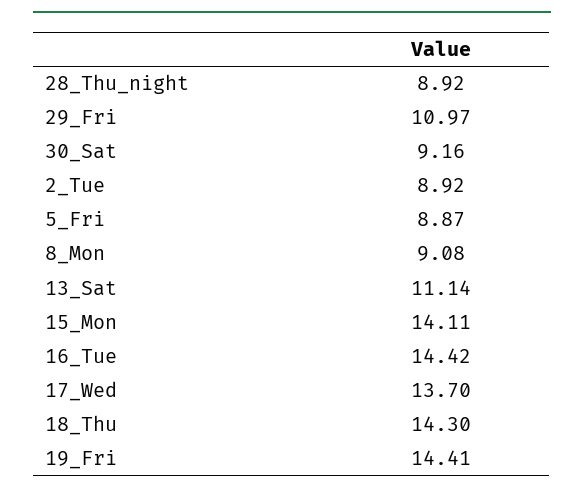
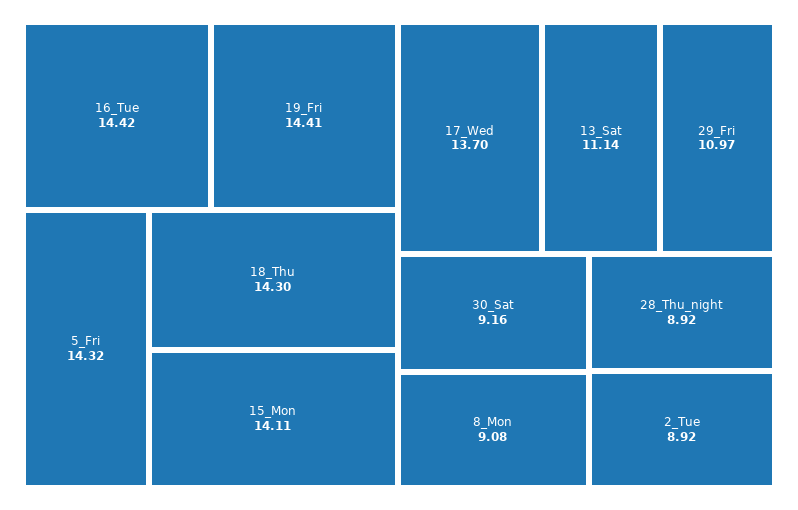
  {
    "28_Thu_night": 8.92,
    "29_Fri": 10.97,
    "30_Sat": 9.16,
    "2_Tue": 8.92,
-   "5_Fri": 8.87,
+   "5_Fri": 14.32,
    "8_Mon": 9.08,
    "13_Sat": 11.14,
    "15_Mon": 14.11,
    "16_Tue": 14.42,
    "17_Wed": 13.7,
    "18_Thu": 14.3,
    "19_Fri": 14.41
  }

